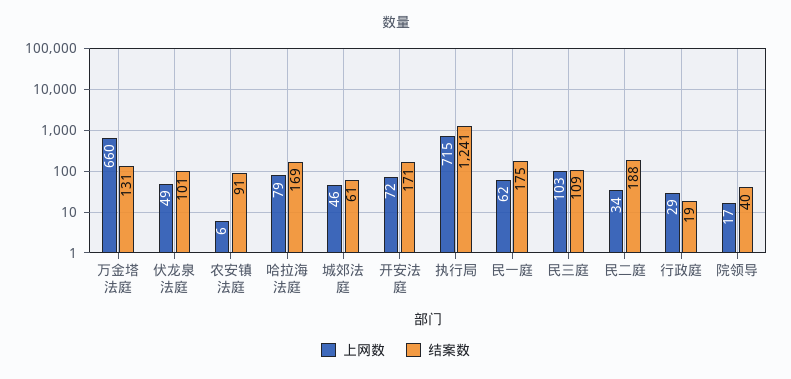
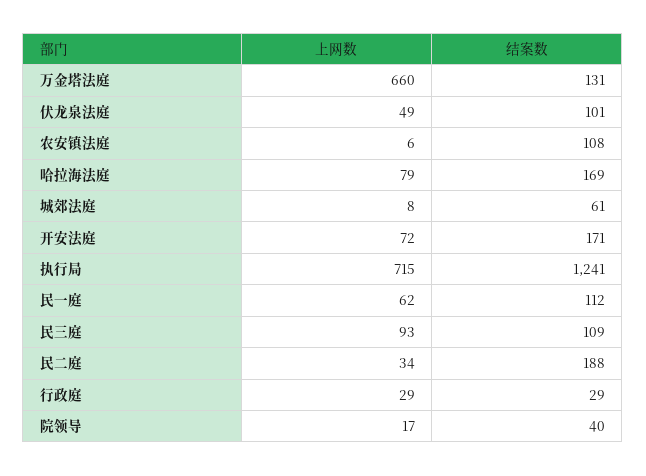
  {
    "上网数": {
      "万金塔法庭": 660,
      "伏龙泉法庭": 49,
      "农安镇法庭": 6,
      "哈拉海法庭": 79,
-     "城郊法庭": 46,
+     "城郊法庭": 8,
      "开安法庭": 72,
      "执行局": 715,
      "民一庭": 62,
-     "民三庭": 103,
+     "民三庭": 93,
      "民二庭": 34,
      "行政庭": 29,
      "院领导": 17
    },
    "结案数": {
      "万金塔法庭": 131,
      "伏龙泉法庭": 101,
-     "农安镇法庭": 91,
+     "农安镇法庭": 108,
      "哈拉海法庭": 169,
      "城郊法庭": 61,
      "开安法庭": 171,
      "执行局": 1241,
-     "民一庭": 175,
+     "民一庭": 112,
      "民三庭": 109,
      "民二庭": 188,
-     "行政庭": 19,
+     "行政庭": 29,
      "院领导": 40
    }
  }

